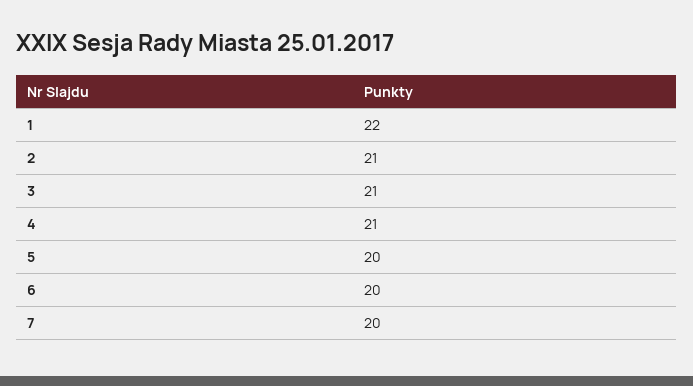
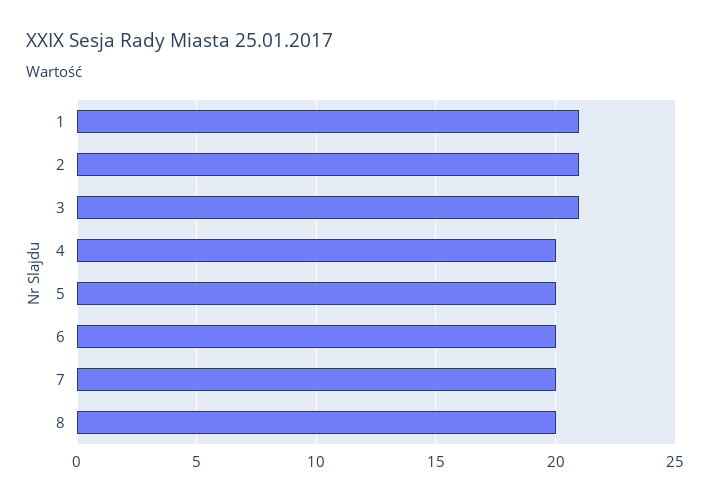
  {
-   "1": 22,
+   "1": 21,
    "2": 21,
    "3": 21,
-   "4": 21,
+   "4": 20,
    "5": 20,
    "6": 20,
-   "7": 20
+   "7": 20,
+   "8": 20
  }

